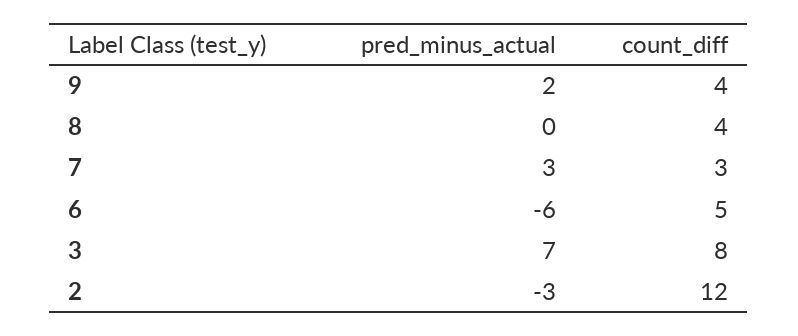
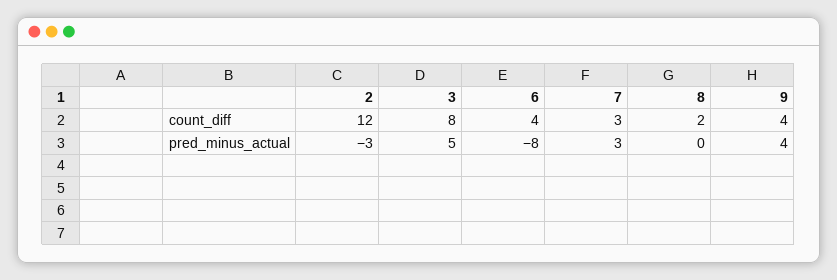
  {
    "pred_minus_actual": {
-     "9": 2,
+     "9": 4,
      "8": 0,
      "7": 3,
-     "6": -6,
+     "6": -8,
-     "3": 7,
+     "3": 5,
      "2": -3
    },
    "count_diff": {
      "9": 4,
-     "8": 4,
+     "8": 2,
      "7": 3,
-     "6": 5,
+     "6": 4,
      "3": 8,
      "2": 12
    }
  }

